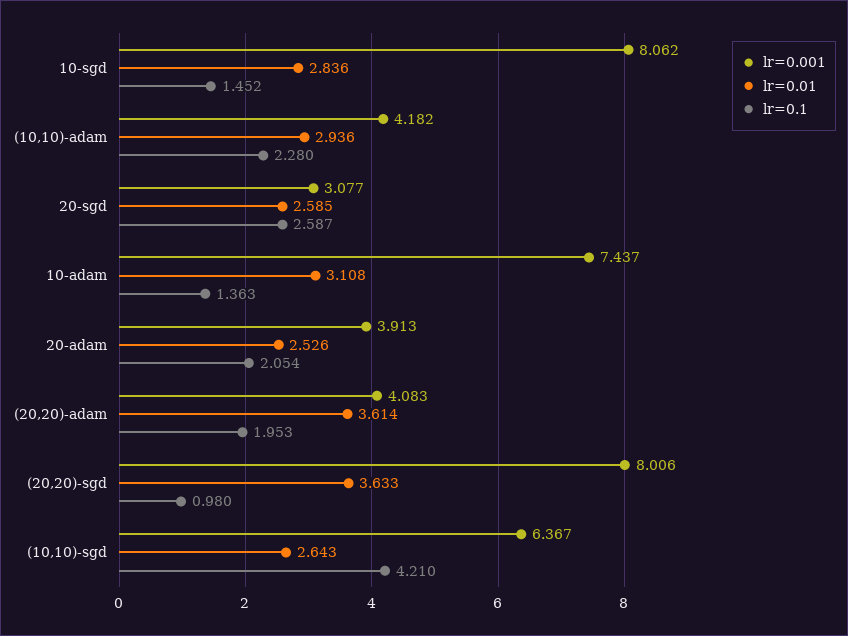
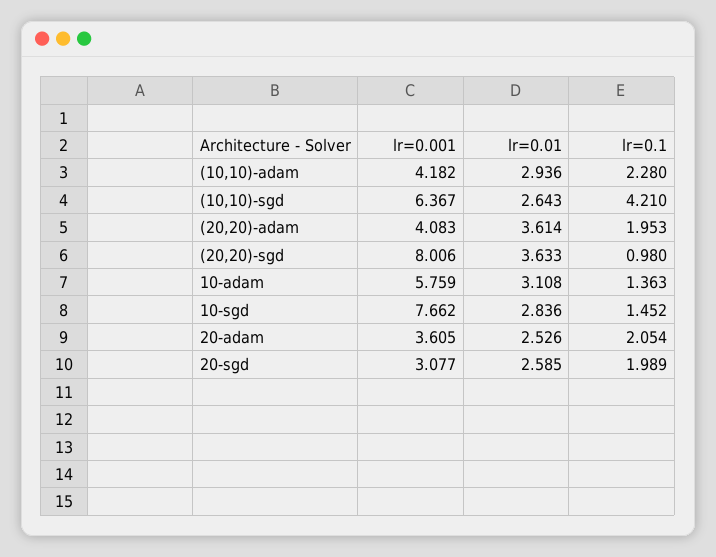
  {
    "lr=0.001": {
-     "10-sgd": 8.062,
+     "10-sgd": 7.662,
      "(10,10)-adam": 4.182,
      "20-sgd": 3.077,
-     "10-adam": 7.437,
+     "10-adam": 5.759,
-     "20-adam": 3.913,
+     "20-adam": 3.605,
      "(20,20)-adam": 4.083,
      "(20,20)-sgd": 8.006,
      "(10,10)-sgd": 6.367
    },
    "lr=0.01": {
      "10-sgd": 2.836,
      "(10,10)-adam": 2.936,
      "20-sgd": 2.585,
      "10-adam": 3.108,
      "20-adam": 2.526,
      "(20,20)-adam": 3.614,
      "(20,20)-sgd": 3.633,
      "(10,10)-sgd": 2.643
    },
    "lr=0.1": {
      "10-sgd": 1.452,
      "(10,10)-adam": 2.28,
-     "20-sgd": 2.587,
+     "20-sgd": 1.989,
      "10-adam": 1.363,
      "20-adam": 2.054,
      "(20,20)-adam": 1.953,
      "(20,20)-sgd": 0.98,
      "(10,10)-sgd": 4.21
    }
  }

